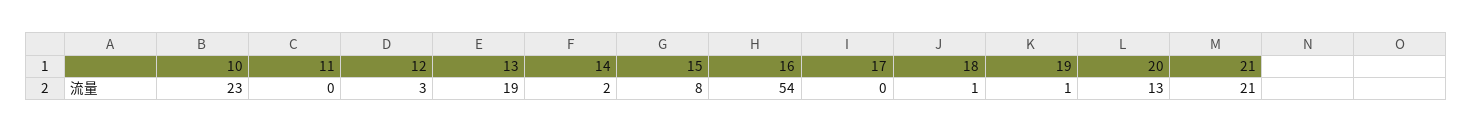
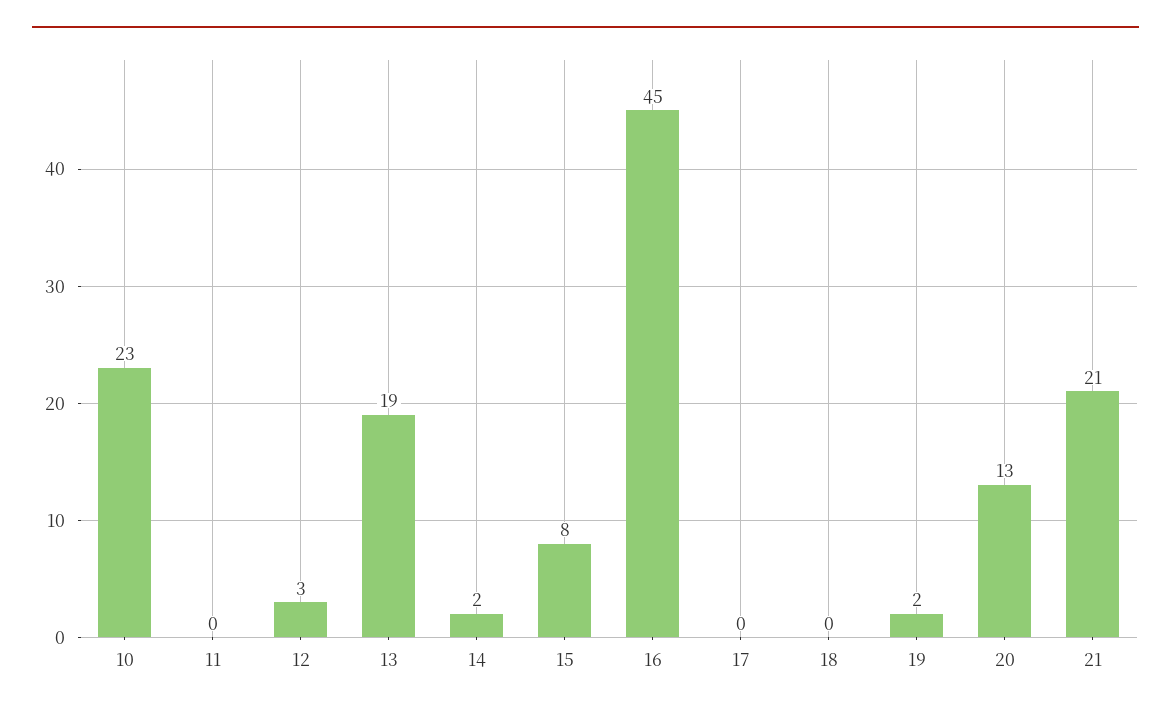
  {
    "10": 23,
    "11": 0,
    "12": 3,
    "13": 19,
    "14": 2,
    "15": 8,
-   "16": 54,
+   "16": 45,
    "17": 0,
-   "18": 1,
+   "18": 0,
-   "19": 1,
+   "19": 2,
    "20": 13,
    "21": 21
  }

